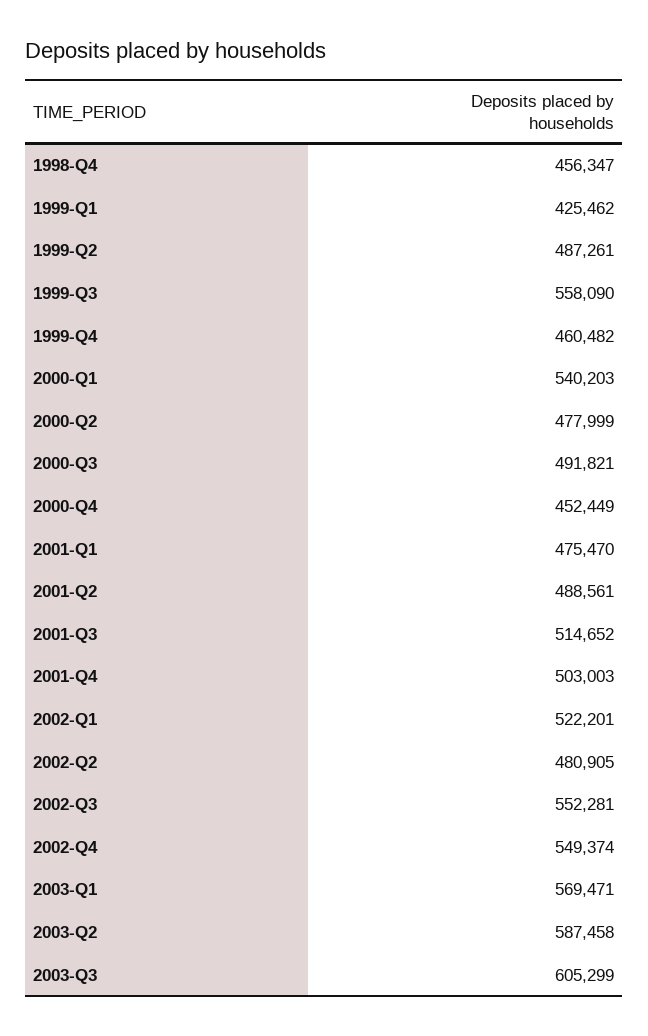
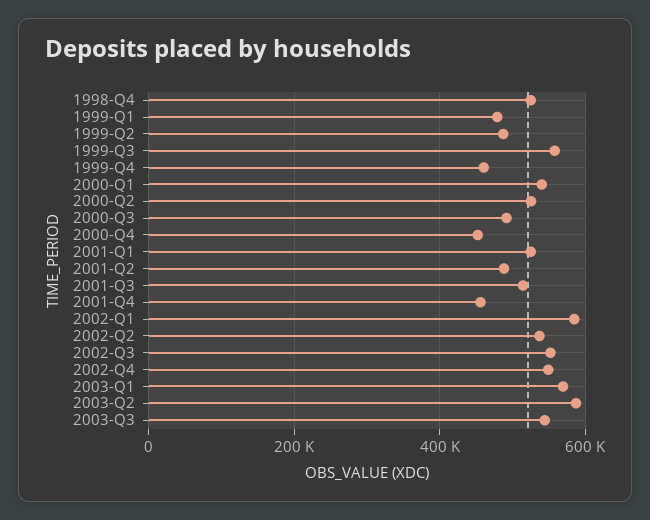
  {
-   "1998-Q4": 456347,
+   "1998-Q4": 520000,
-   "1999-Q1": 425462,
+   "1999-Q1": 480000,
    "1999-Q2": 487261,
    "1999-Q3": 558090,
    "1999-Q4": 460482,
    "2000-Q1": 540203,
-   "2000-Q2": 477999,
+   "2000-Q2": 520000,
    "2000-Q3": 491821,
    "2000-Q4": 452449,
-   "2001-Q1": 475470,
+   "2001-Q1": 520000,
    "2001-Q2": 488561,
    "2001-Q3": 514652,
-   "2001-Q4": 503003,
+   "2001-Q4": 460000,
-   "2002-Q1": 522201,
+   "2002-Q1": 580000,
-   "2002-Q2": 480905,
+   "2002-Q2": 540000,
    "2002-Q3": 552281,
    "2002-Q4": 549374,
    "2003-Q1": 569471,
    "2003-Q2": 587458,
-   "2003-Q3": 605299
+   "2003-Q3": 540000
  }

